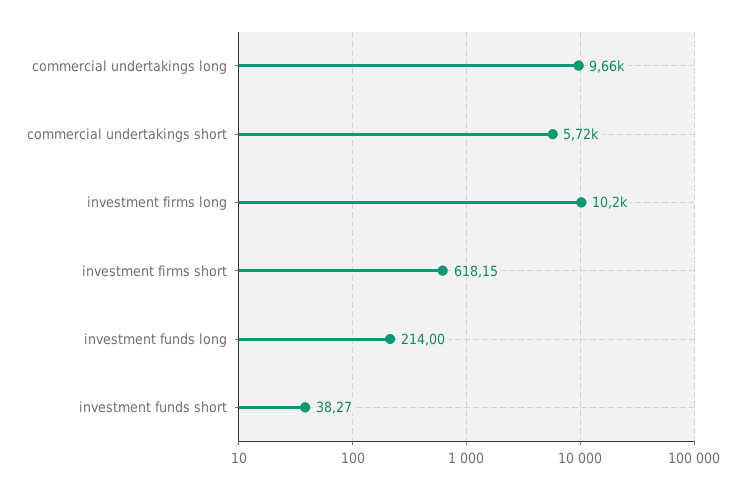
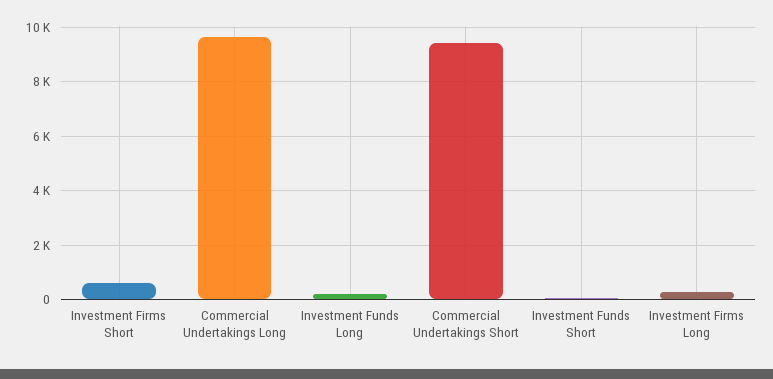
  {
    "commercial undertakings long": 9660,
-   "commercial undertakings short": 5720,
+   "commercial undertakings short": 9500,
-   "investment firms long": 10200,
+   "investment firms long": 250,
    "investment firms short": 618.15,
    "investment funds long": 214,
    "investment funds short": 38.27
  }

